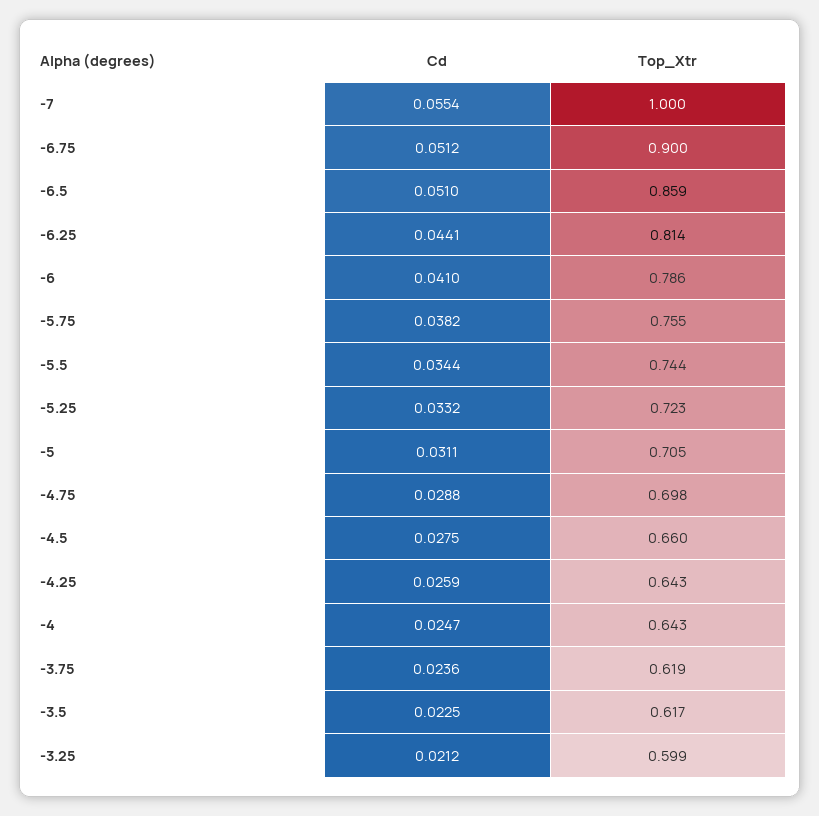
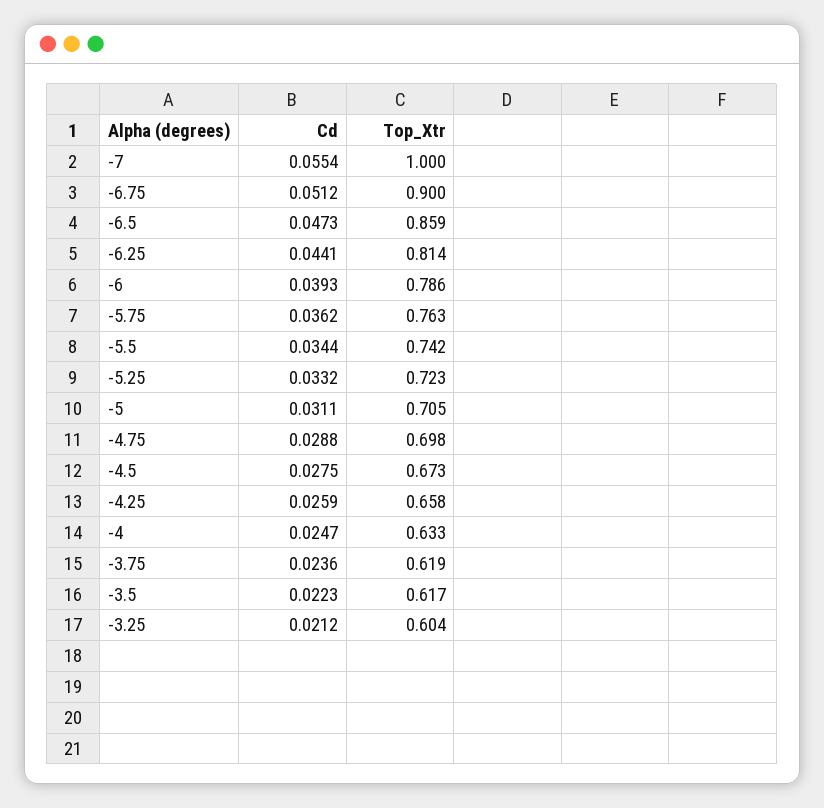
  {
    "Cd": {
      "-7": 0.0554,
      "-6.75": 0.0512,
-     "-6.5": 0.051,
+     "-6.5": 0.0473,
      "-6.25": 0.0441,
-     "-6": 0.041,
+     "-6": 0.0393,
-     "-5.75": 0.0382,
+     "-5.75": 0.0362,
      "-5.5": 0.0344,
      "-5.25": 0.0332,
      "-5": 0.0311,
      "-4.75": 0.0288,
      "-4.5": 0.0275,
      "-4.25": 0.0259,
      "-4": 0.0247,
      "-3.75": 0.0236,
-     "-3.5": 0.0225,
+     "-3.5": 0.0223,
      "-3.25": 0.0212
    },
    "Top_Xtr": {
      "-7": 1,
      "-6.75": 0.9,
      "-6.5": 0.859,
      "-6.25": 0.814,
      "-6": 0.786,
-     "-5.75": 0.755,
+     "-5.75": 0.763,
-     "-5.5": 0.744,
+     "-5.5": 0.742,
      "-5.25": 0.723,
      "-5": 0.705,
      "-4.75": 0.698,
-     "-4.5": 0.66,
+     "-4.5": 0.673,
-     "-4.25": 0.643,
+     "-4.25": 0.658,
-     "-4": 0.643,
+     "-4": 0.633,
      "-3.75": 0.619,
      "-3.5": 0.617,
-     "-3.25": 0.599
+     "-3.25": 0.604
    }
  }

